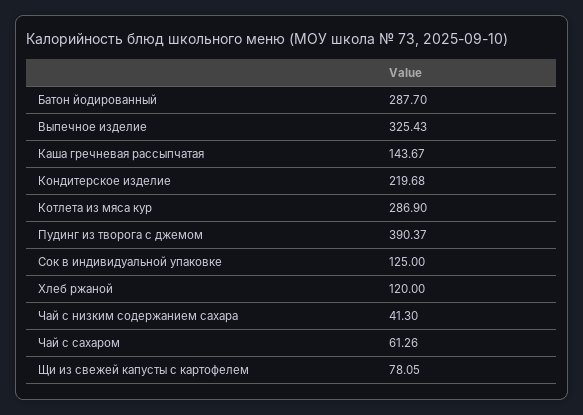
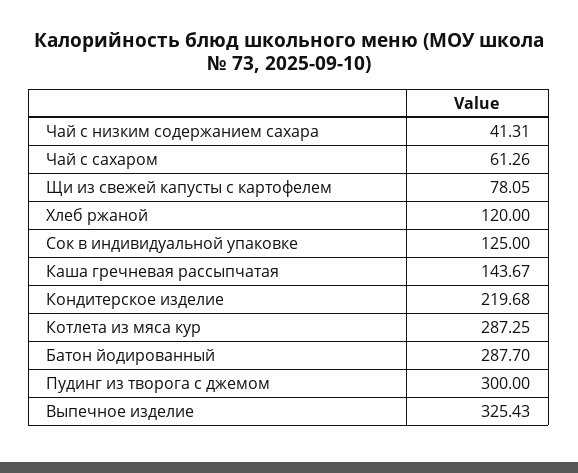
  {
    "Батон йодированный": 287.7,
    "Выпечное изделие": 325.43,
    "Каша гречневая рассыпчатая": 143.67,
    "Кондитерское изделие": 219.68,
-   "Котлета из мяса кур": 286.9,
+   "Котлета из мяса кур": 287.25,
-   "Пудинг из творога с джемом": 390.37,
+   "Пудинг из творога с джемом": 300,
    "Сок в индивидуальной упаковке": 125,
    "Хлеб ржаной": 120,
-   "Чай с низким содержанием сахара": 41.3,
+   "Чай с низким содержанием сахара": 41.31,
    "Чай с сахаром": 61.26,
    "Щи из свежей капусты с картофелем": 78.05
  }

